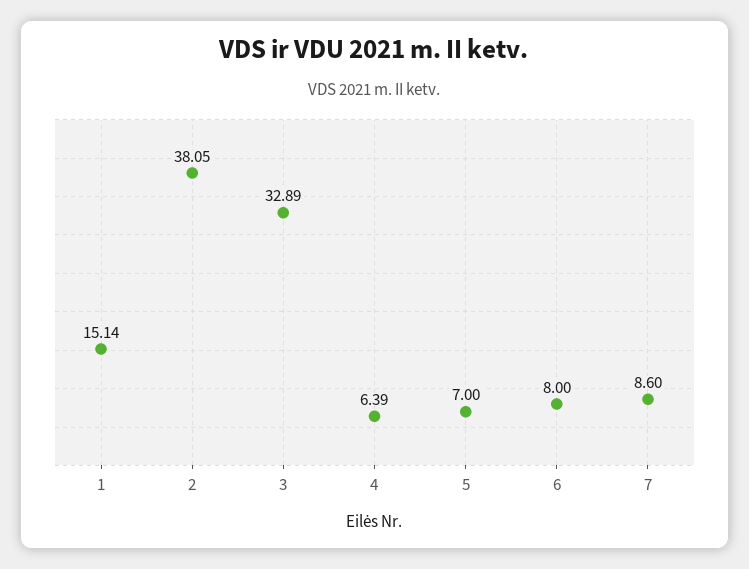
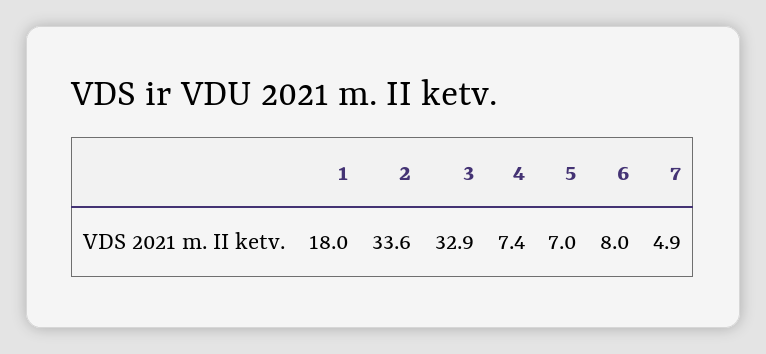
  {
-   "1": 15.14,
+   "1": 18,
-   "2": 38.05,
+   "2": 33.6,
    "3": 32.89,
-   "4": 6.39,
+   "4": 7.4,
    "5": 7,
    "6": 8,
-   "7": 8.6
+   "7": 4.9
  }

